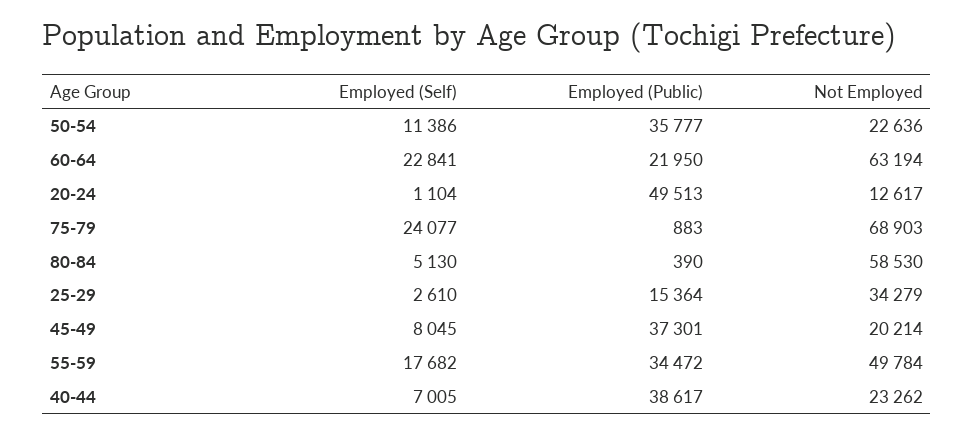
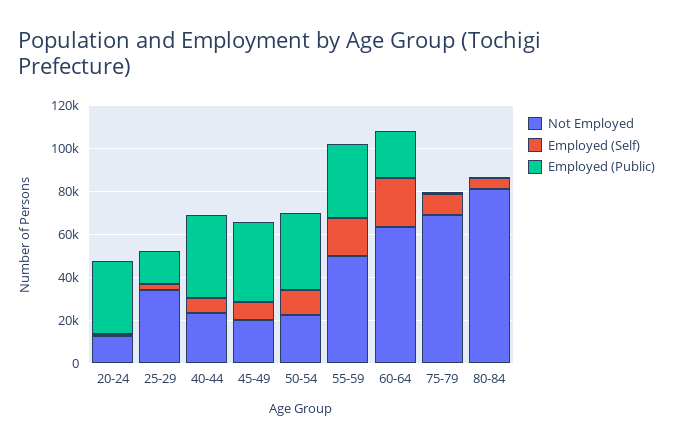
  {
    "Employed (Self)": {
      "50-54": 11386,
      "60-64": 22841,
      "20-24": 1104,
-     "75-79": 24077,
+     "75-79": 10000,
      "80-84": 5130,
      "25-29": 2610,
      "45-49": 8045,
      "55-59": 17682,
      "40-44": 7005
    },
    "Employed (Public)": {
      "50-54": 35777,
      "60-64": 21950,
-     "20-24": 49513,
+     "20-24": 35000,
      "75-79": 883,
      "80-84": 390,
      "25-29": 15364,
      "45-49": 37301,
      "55-59": 34472,
      "40-44": 38617
    },
    "Not Employed": {
      "50-54": 22636,
      "60-64": 63194,
      "20-24": 12617,
      "75-79": 68903,
-     "80-84": 58530,
+     "80-84": 80000,
      "25-29": 34279,
      "45-49": 20214,
      "55-59": 49784,
      "40-44": 23262
    }
  }

